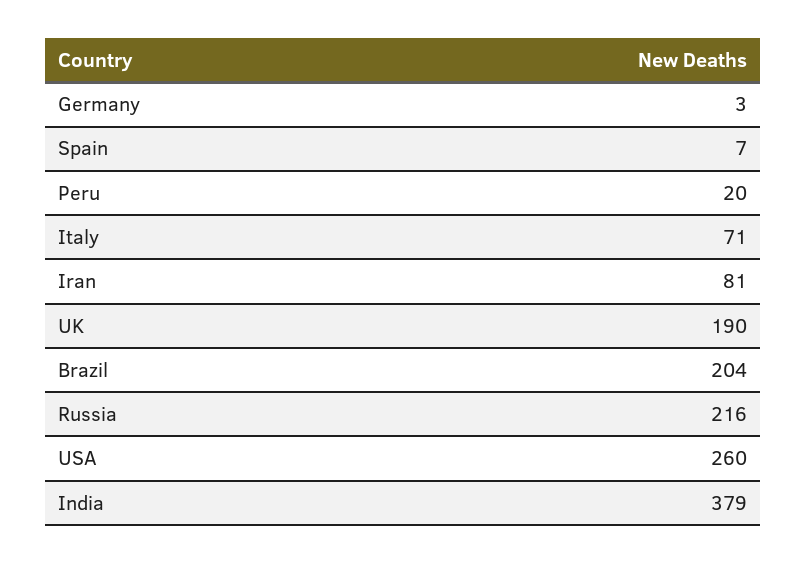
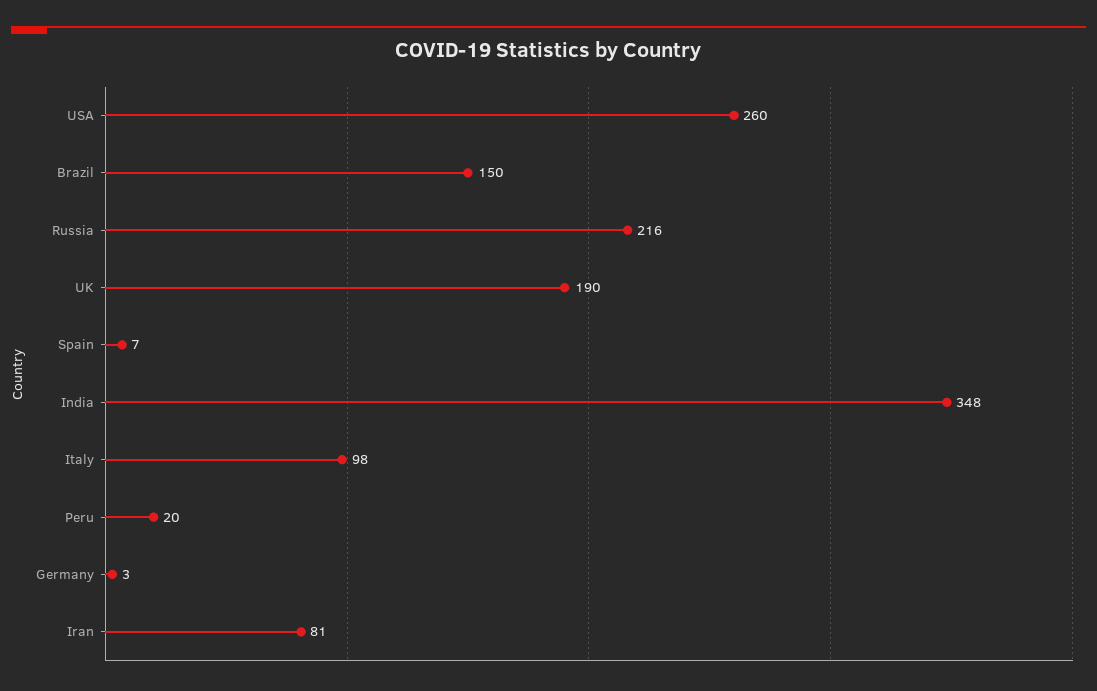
  {
    "Germany": 3,
    "Spain": 7,
    "Peru": 20,
-   "Italy": 71,
+   "Italy": 98,
    "Iran": 81,
    "UK": 190,
-   "Brazil": 204,
+   "Brazil": 150,
    "Russia": 216,
    "USA": 260,
-   "India": 379
+   "India": 348
  }

